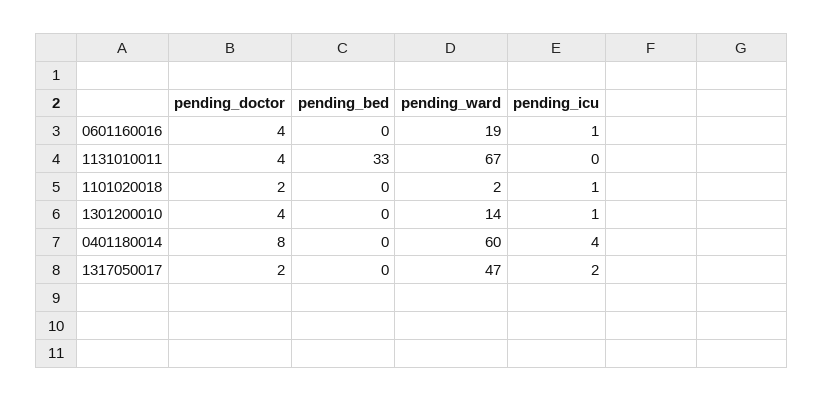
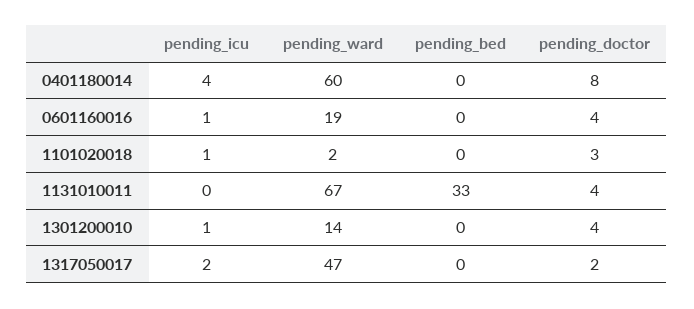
  {
    "pending_doctor": {
      "0601160016": 4,
      "1131010011": 4,
-     "1101020018": 2,
+     "1101020018": 3,
      "1301200010": 4,
      "0401180014": 8,
      "1317050017": 2
    },
    "pending_bed": {
      "0601160016": 0,
      "1131010011": 33,
      "1101020018": 0,
      "1301200010": 0,
      "0401180014": 0,
      "1317050017": 0
    },
    "pending_ward": {
      "0601160016": 19,
      "1131010011": 67,
      "1101020018": 2,
      "1301200010": 14,
      "0401180014": 60,
      "1317050017": 47
    },
    "pending_icu": {
      "0601160016": 1,
      "1131010011": 0,
      "1101020018": 1,
      "1301200010": 1,
      "0401180014": 4,
      "1317050017": 2
    }
  }

